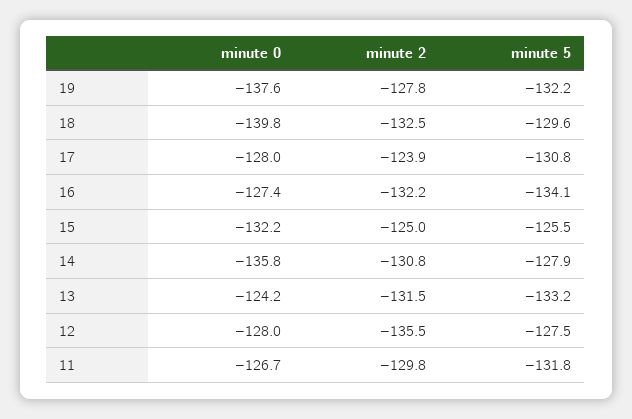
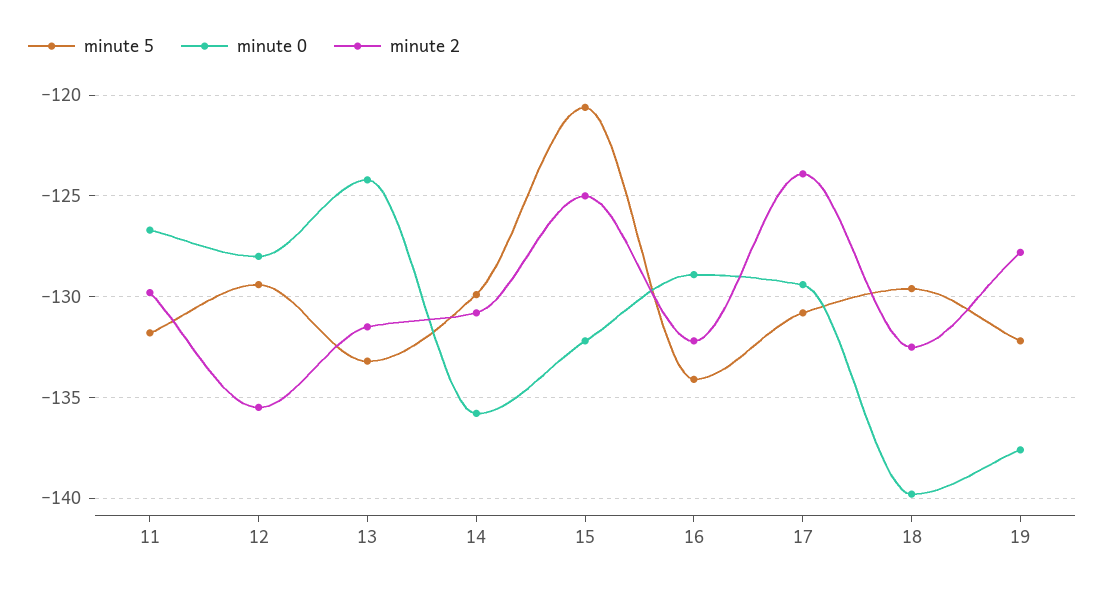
  {
    "minute 0": {
      "19": -137.6,
      "18": -139.8,
-     "17": -128,
+     "17": -129.5,
-     "16": -127.4,
+     "16": -129,
      "15": -132.2,
      "14": -135.8,
      "13": -124.2,
      "12": -128,
      "11": -126.7
    },
    "minute 2": {
      "19": -127.8,
      "18": -132.5,
      "17": -123.9,
      "16": -132.2,
      "15": -125,
      "14": -130.8,
      "13": -131.5,
      "12": -135.5,
      "11": -129.8
    },
    "minute 5": {
      "19": -132.2,
      "18": -129.6,
      "17": -130.8,
      "16": -134.1,
-     "15": -125.5,
+     "15": -120.5,
-     "14": -127.9,
+     "14": -130,
      "13": -133.2,
-     "12": -127.5,
+     "12": -129.5,
      "11": -131.8
    }
  }

